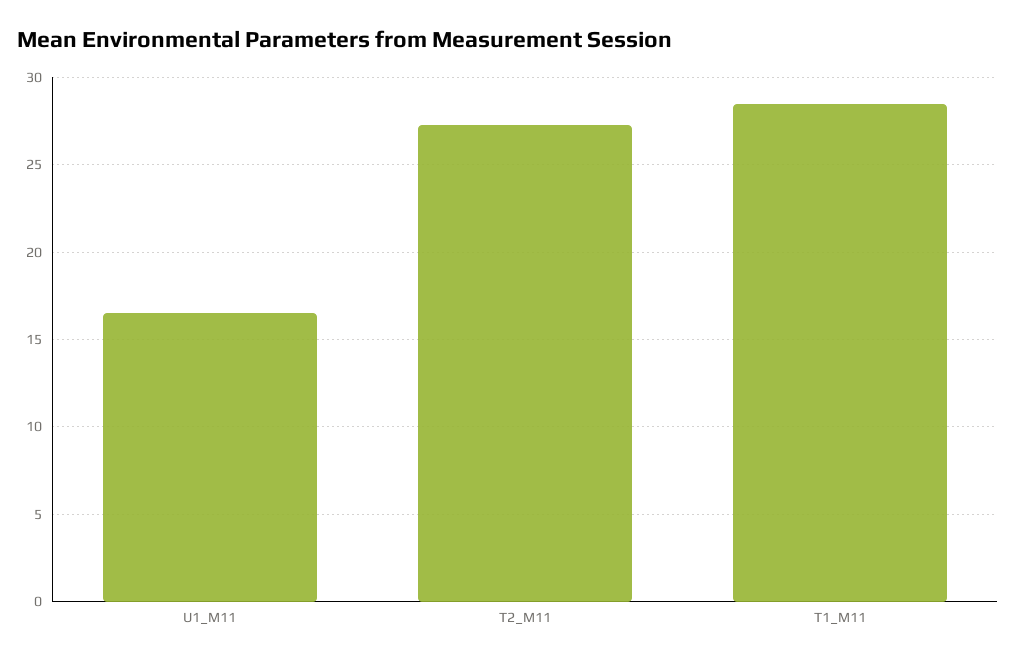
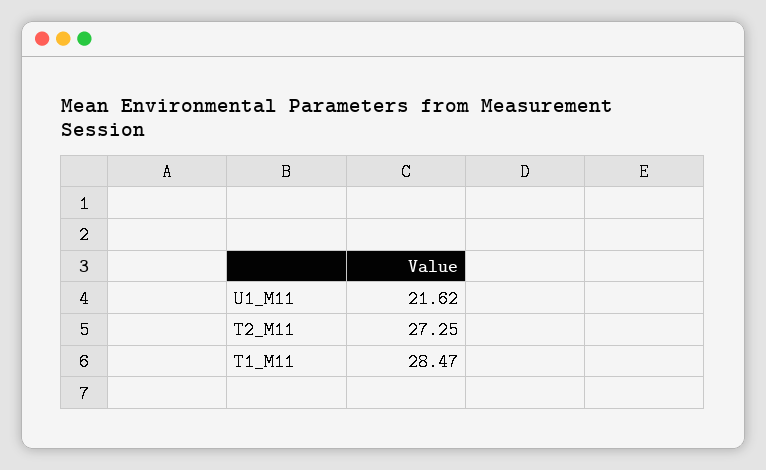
  {
-   "U1_M11": 16.5,
+   "U1_M11": 21.62,
    "T2_M11": 27.25,
    "T1_M11": 28.47
  }

